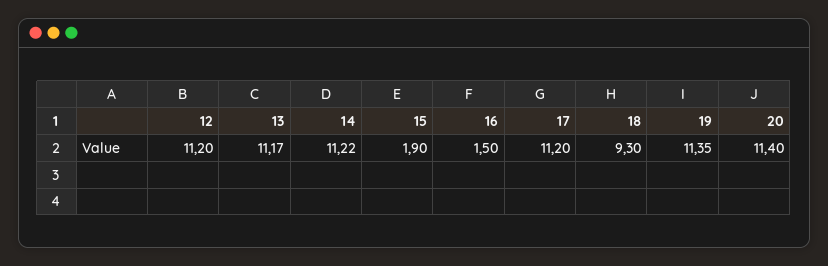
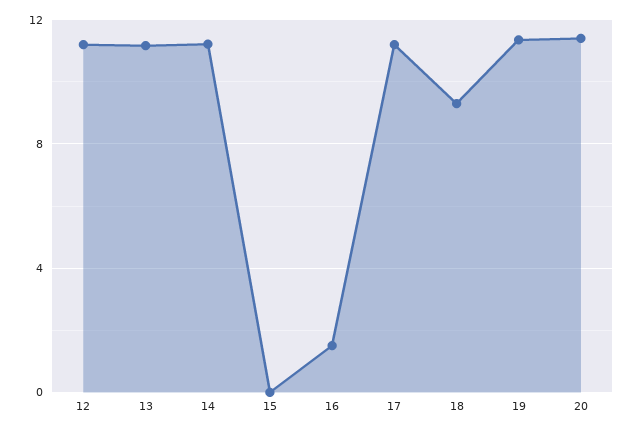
  {
    "12": 11.2,
    "13": 11.17,
    "14": 11.22,
-   "15": 1.9,
+   "15": 0,
    "16": 1.5,
    "17": 11.2,
    "18": 9.3,
    "19": 11.35,
    "20": 11.4
  }

